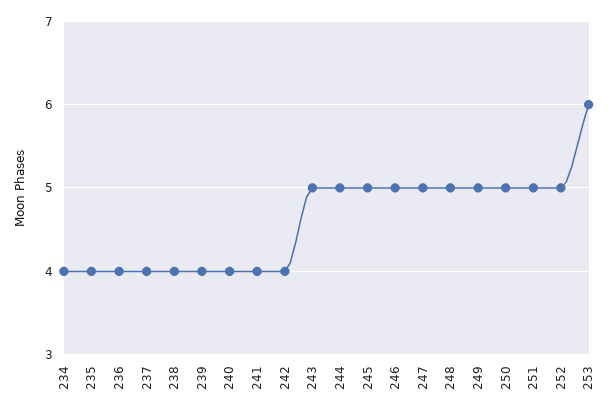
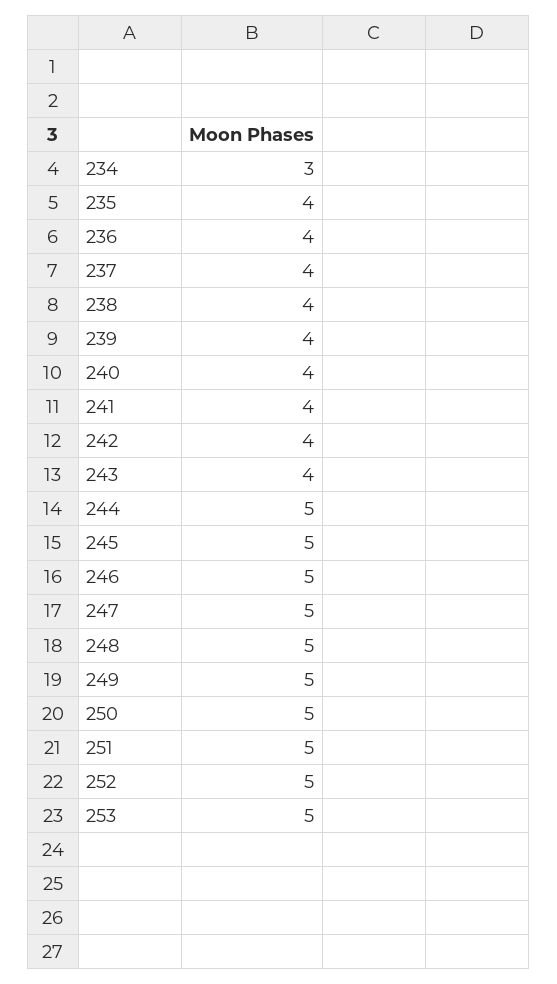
  {
-   "234": 4,
+   "234": 3,
    "235": 4,
    "236": 4,
    "237": 4,
    "238": 4,
    "239": 4,
    "240": 4,
    "241": 4,
    "242": 4,
-   "243": 5,
+   "243": 4,
    "244": 5,
    "245": 5,
    "246": 5,
    "247": 5,
    "248": 5,
    "249": 5,
    "250": 5,
    "251": 5,
    "252": 5,
-   "253": 6
+   "253": 5
  }

